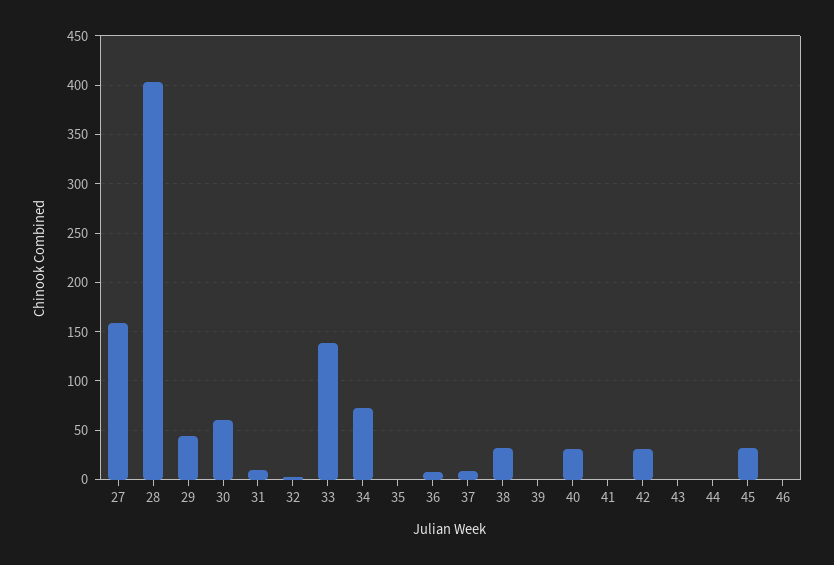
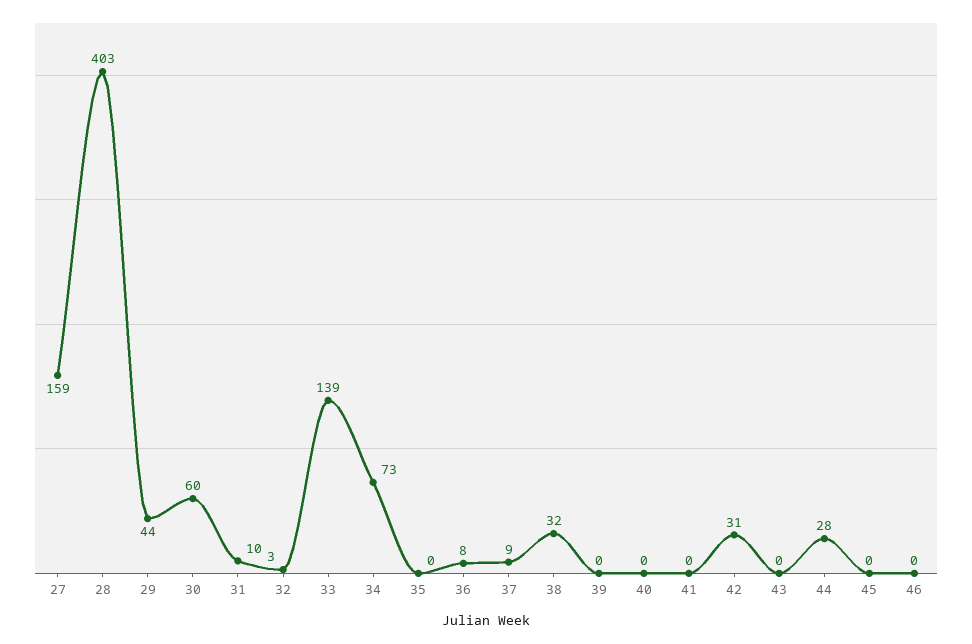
  {
    "27": 159,
    "28": 403,
    "29": 44,
    "30": 60,
    "31": 10,
    "32": 3,
    "33": 139,
    "34": 73,
    "35": 0,
    "36": 8,
    "37": 9,
    "38": 32,
    "39": 0,
-   "40": 30,
+   "40": 0,
    "41": 0,
    "42": 31,
    "43": 0,
-   "44": 0,
+   "44": 28,
-   "45": 30,
+   "45": 0,
    "46": 0
  }

